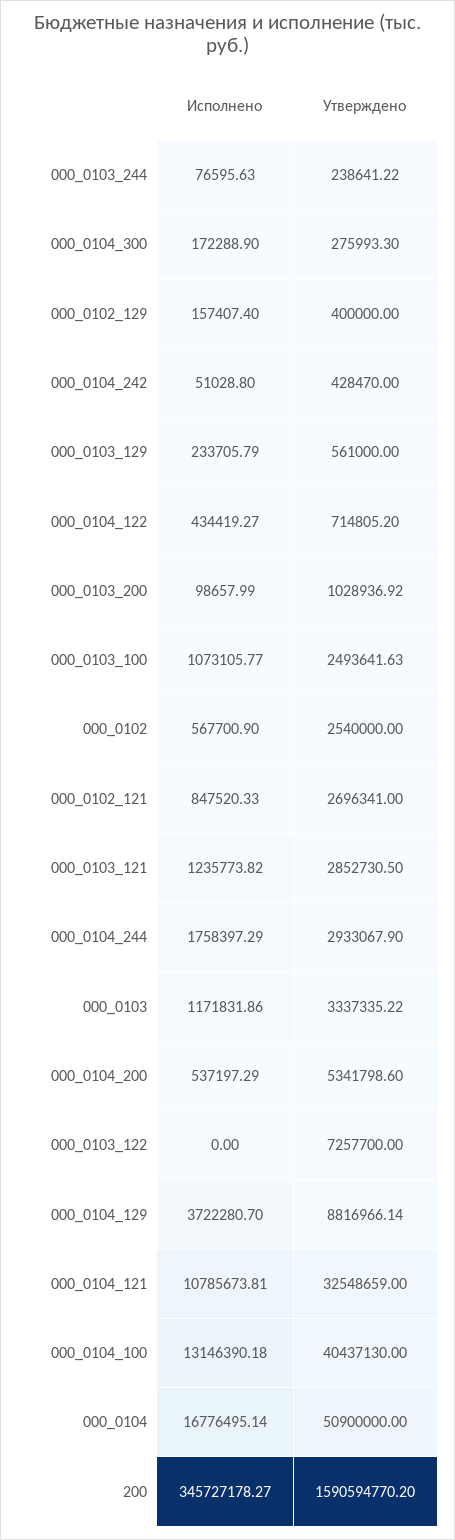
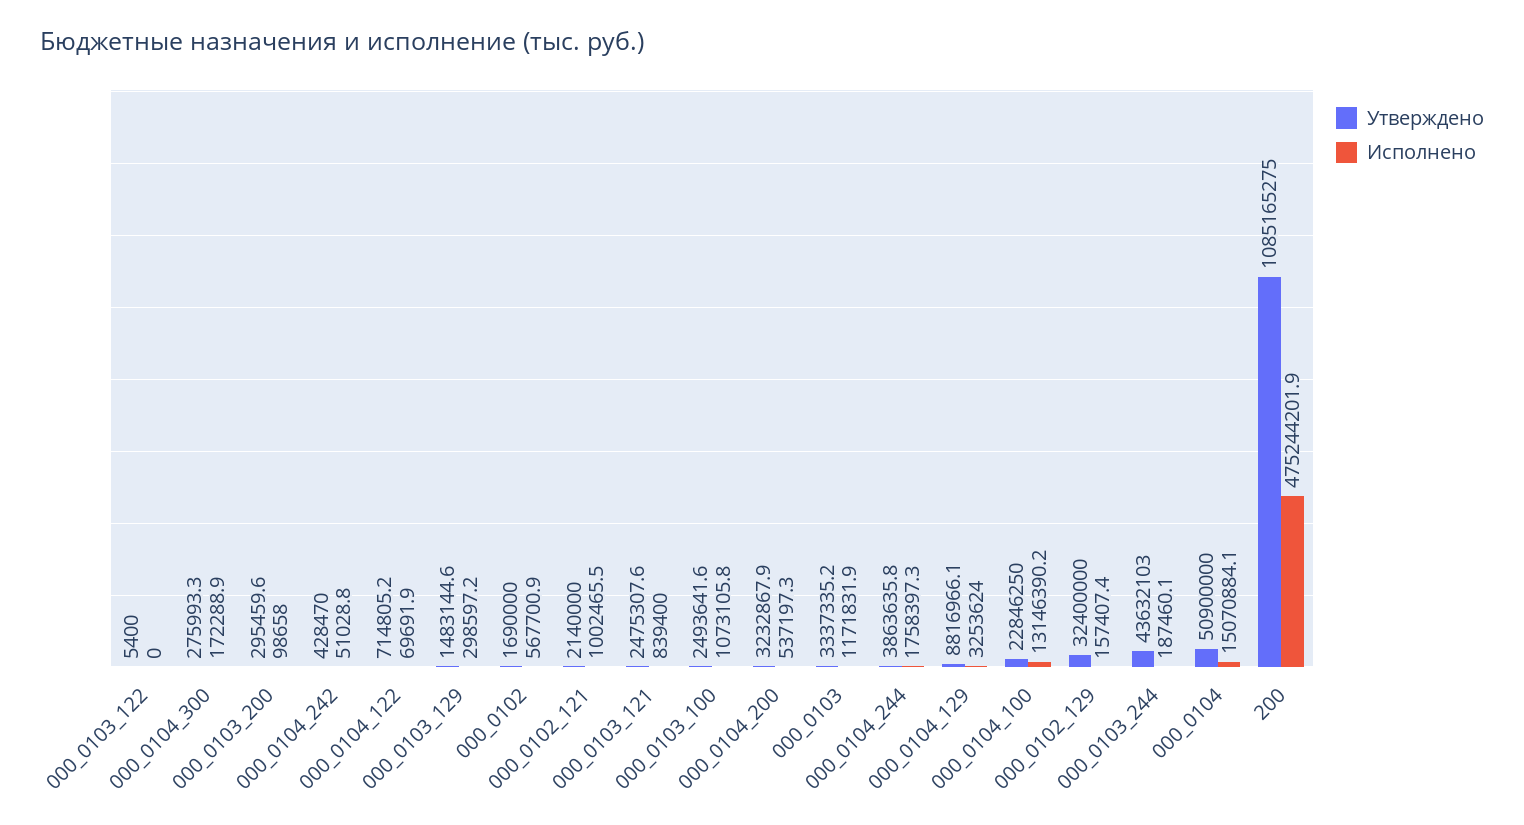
  {
    "Исполнено": {
-     "000_0103_244": 76595.63,
+     "000_0103_244": 187460.1,
      "000_0104_300": 172288.9,
      "000_0102_129": 157407.4,
      "000_0104_242": 51028.8,
-     "000_0103_129": 233705.79,
+     "000_0103_129": 298597.2,
-     "000_0104_122": 434419.27,
+     "000_0104_122": 69691.9,
      "000_0103_200": 98657.99,
      "000_0103_100": 1073105.77,
      "000_0102": 567700.9,
-     "000_0102_121": 847520.33,
+     "000_0102_121": 1002465.5,
-     "000_0103_121": 1235773.82,
+     "000_0103_121": 839400,
      "000_0104_244": 1758397.29,
      "000_0103": 1171831.86,
      "000_0104_200": 537197.29,
      "000_0103_122": 0,
-     "000_0104_129": 3722280.7,
+     "000_0104_129": 3253624,
-     "000_0104_121": 10785673.81,
      "000_0104_100": 13146390.18,
-     "000_0104": 16776495.14,
+     "000_0104": 15070884.1,
-     "200": 345727178.27
+     "200": 475244201.9
    },
    "Утверждено": {
-     "000_0103_244": 238641.22,
+     "000_0103_244": 43632103,
      "000_0104_300": 275993.3,
-     "000_0102_129": 400000,
+     "000_0102_129": 32400000,
      "000_0104_242": 428470,
-     "000_0103_129": 561000,
+     "000_0103_129": 1483144.6,
      "000_0104_122": 714805.2,
-     "000_0103_200": 1028936.92,
+     "000_0103_200": 295459.6,
      "000_0103_100": 2493641.63,
-     "000_0102": 2540000,
+     "000_0102": 1690000,
-     "000_0102_121": 2696341,
+     "000_0102_121": 2140000,
-     "000_0103_121": 2852730.5,
+     "000_0103_121": 2475307.6,
-     "000_0104_244": 2933067.9,
+     "000_0104_244": 3863635.8,
      "000_0103": 3337335.22,
-     "000_0104_200": 5341798.6,
+     "000_0104_200": 3232867.9,
-     "000_0103_122": 7257700,
+     "000_0103_122": 5400,
      "000_0104_129": 8816966.14,
-     "000_0104_121": 32548659,
-     "000_0104_100": 40437130,
+     "000_0104_100": 22846250,
      "000_0104": 50900000,
-     "200": 1590594770.2
+     "200": 1085165275
    }
  }

